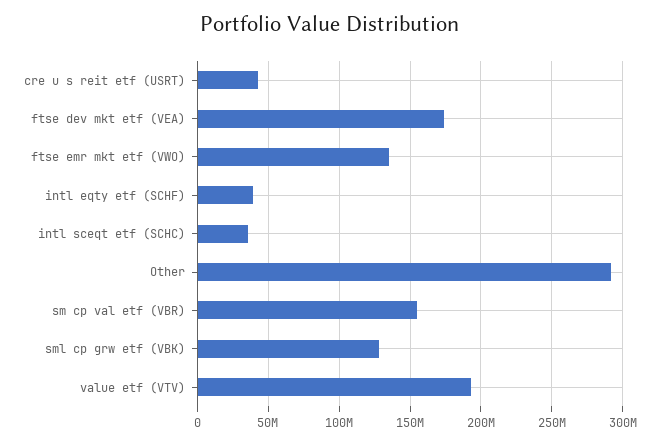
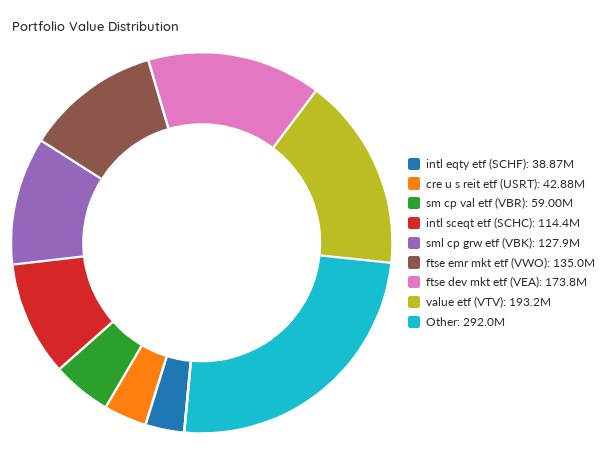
  {
    "cre u s reit etf (USRT)": 42880000,
    "ftse dev mkt etf (VEA)": 173800000,
    "ftse emr mkt etf (VWO)": 135000000,
    "intl eqty etf (SCHF)": 38870000,
-   "intl sceqt etf (SCHC)": 35000000,
+   "intl sceqt etf (SCHC)": 114400000,
    "Other": 292000000,
-   "sm cp val etf (VBR)": 155000000,
+   "sm cp val etf (VBR)": 59000000,
    "sml cp grw etf (VBK)": 127900000,
    "value etf (VTV)": 193200000
  }

